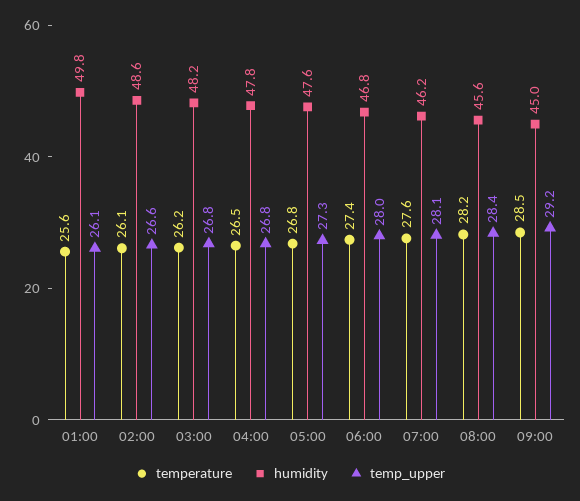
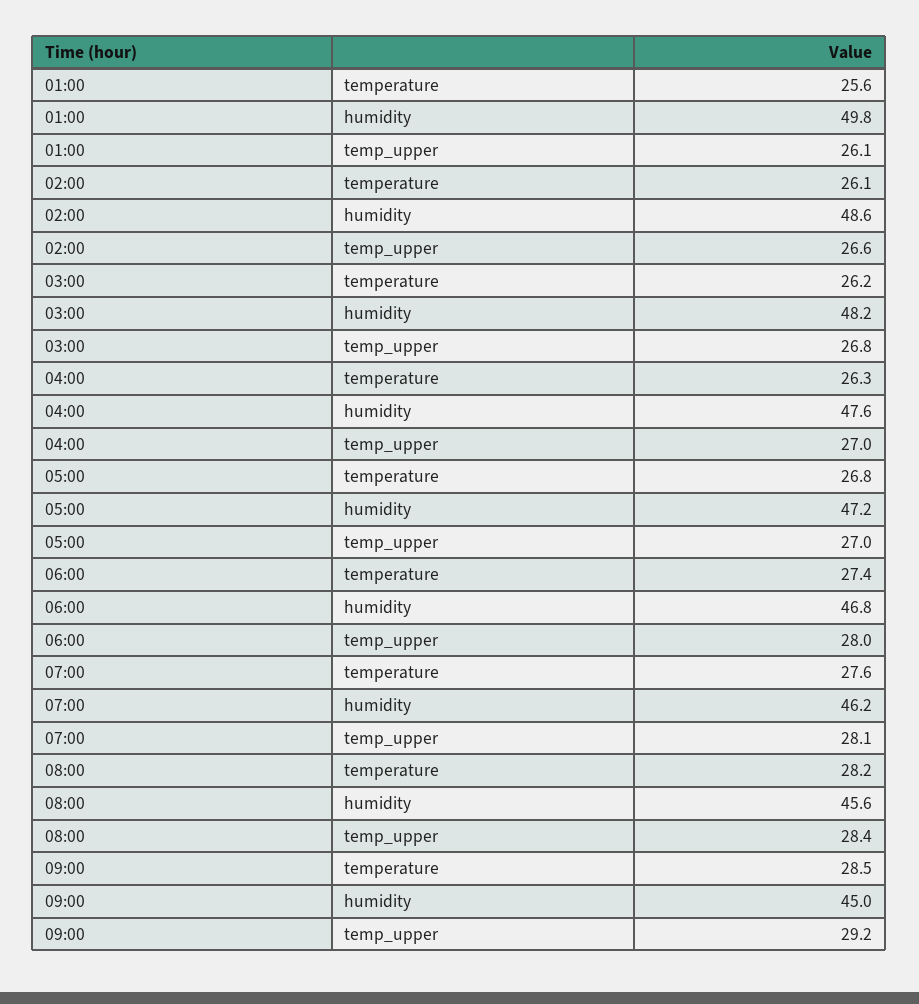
  {
    "temperature": {
      "01:00": 25.6,
      "02:00": 26.1,
      "03:00": 26.2,
-     "04:00": 26.5,
+     "04:00": 26.3,
      "05:00": 26.8,
      "06:00": 27.4,
      "07:00": 27.6,
      "08:00": 28.2,
      "09:00": 28.5
    },
    "humidity": {
      "01:00": 49.8,
      "02:00": 48.6,
      "03:00": 48.2,
-     "04:00": 47.8,
+     "04:00": 47.6,
-     "05:00": 47.6,
+     "05:00": 47.2,
      "06:00": 46.8,
      "07:00": 46.2,
      "08:00": 45.6,
      "09:00": 45
    },
    "temp_upper": {
      "01:00": 26.1,
      "02:00": 26.6,
      "03:00": 26.8,
-     "04:00": 26.8,
+     "04:00": 27,
-     "05:00": 27.3,
+     "05:00": 27,
      "06:00": 28,
      "07:00": 28.1,
      "08:00": 28.4,
      "09:00": 29.2
    }
  }

